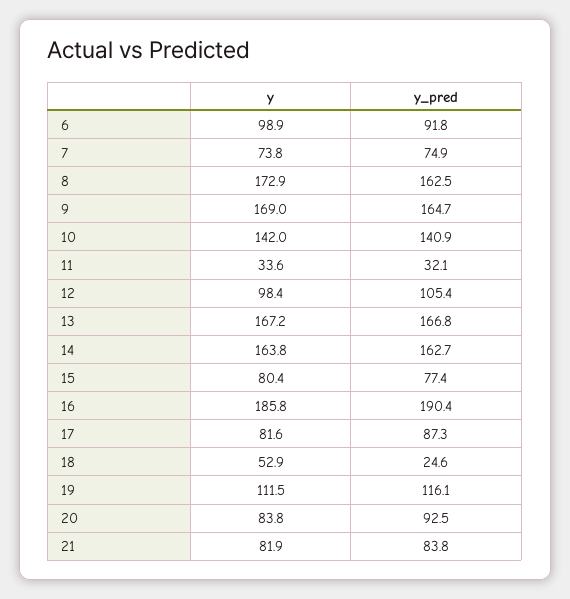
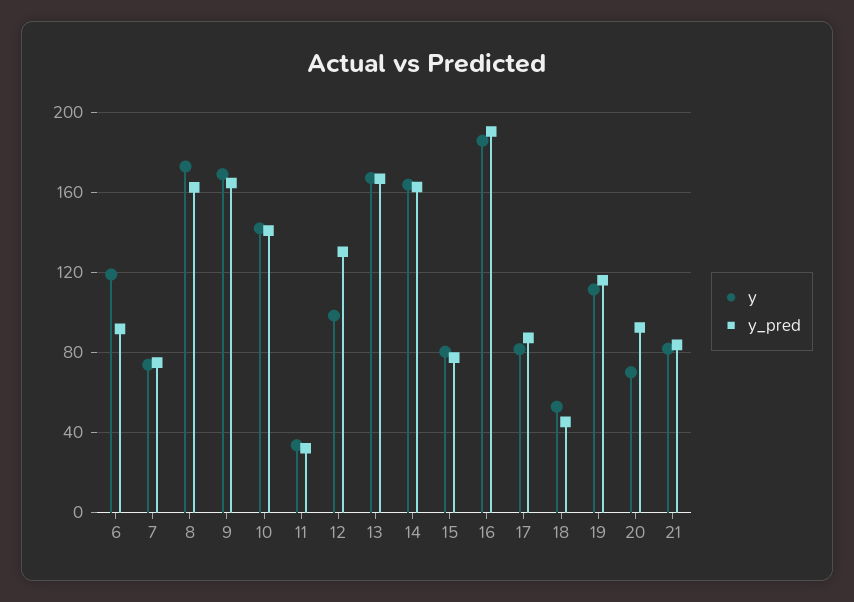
  {
    "y": {
-     "6": 98.9,
+     "6": 120,
      "7": 73.8,
      "8": 172.9,
      "9": 169,
      "10": 142,
      "11": 33.6,
      "12": 98.4,
      "13": 167.2,
      "14": 163.8,
      "15": 80.4,
      "16": 185.8,
      "17": 81.6,
      "18": 52.9,
      "19": 111.5,
-     "20": 83.8,
+     "20": 70,
      "21": 81.9
    },
    "y_pred": {
      "6": 91.8,
      "7": 74.9,
      "8": 162.5,
      "9": 164.7,
      "10": 140.9,
      "11": 32.1,
-     "12": 105.4,
+     "12": 130,
      "13": 166.8,
      "14": 162.7,
      "15": 77.4,
      "16": 190.4,
      "17": 87.3,
-     "18": 24.6,
+     "18": 45,
      "19": 116.1,
      "20": 92.5,
      "21": 83.8
    }
  }

